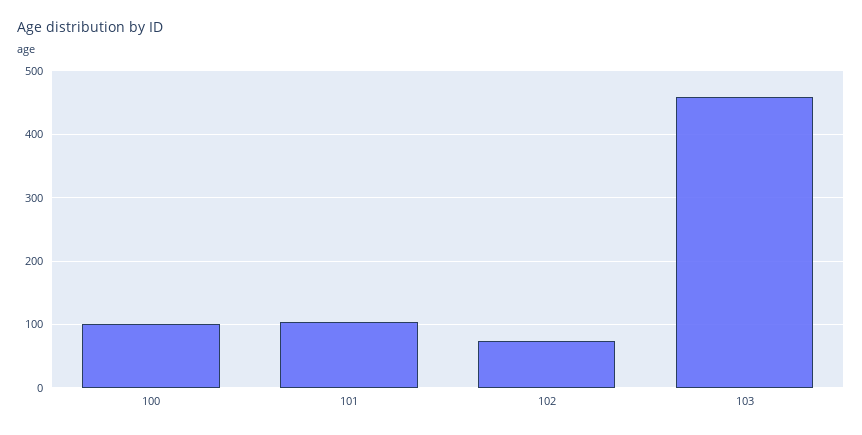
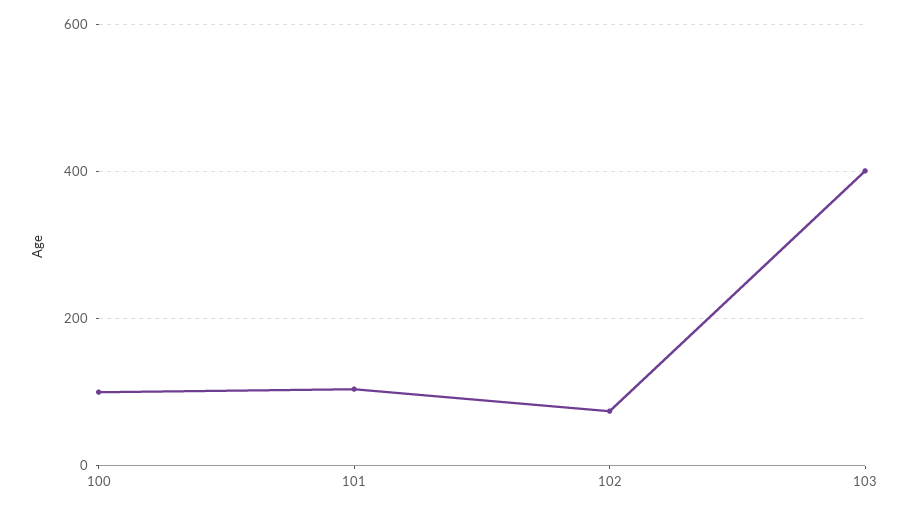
  {
    "100": 100,
    "101": 100,
    "102": 70,
-   "103": 460
+   "103": 400
  }

